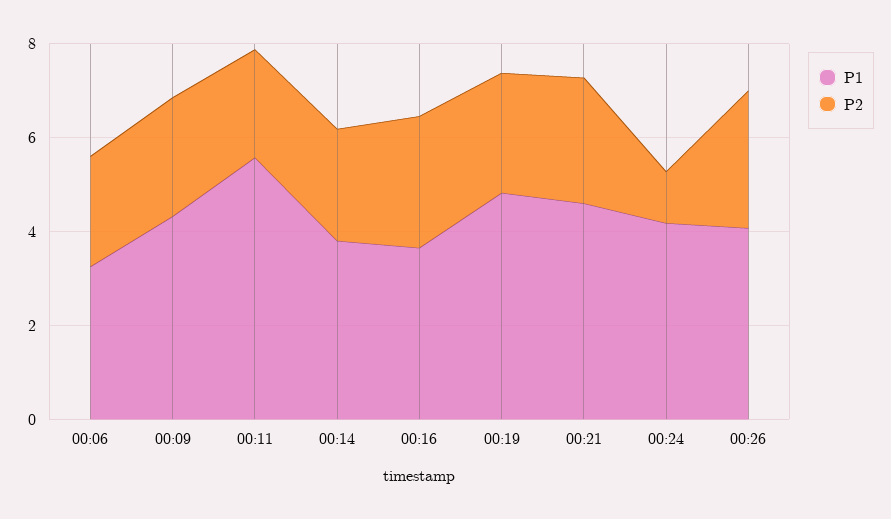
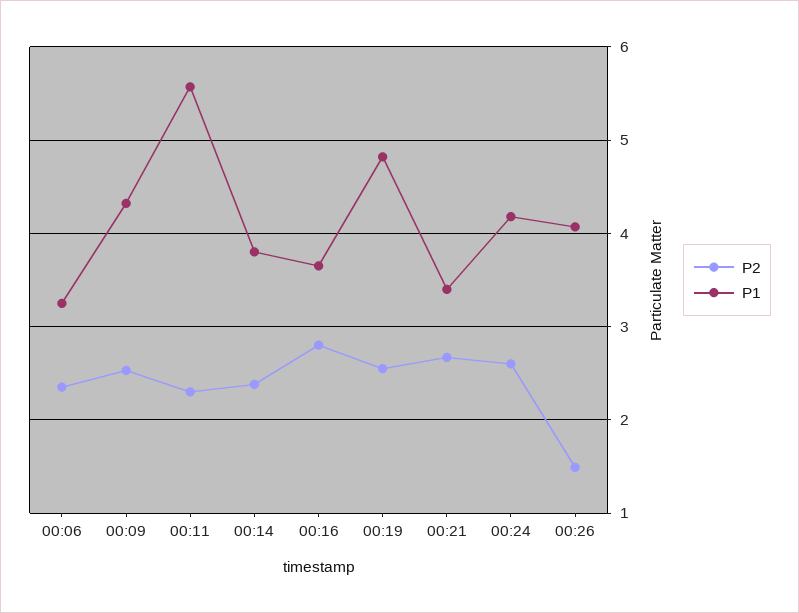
  {
    "P1": {
      "00:06": 3.3,
      "00:09": 4.3,
      "00:11": 5.6,
      "00:14": 3.8,
      "00:16": 3.7,
      "00:19": 4.8,
-     "00:21": 4.5,
+     "00:21": 3.4,
      "00:24": 4.2,
      "00:26": 4.1
    },
    "P2": {
      "00:06": 2.4,
      "00:09": 2.5,
      "00:11": 2.3,
      "00:14": 2.4,
      "00:16": 2.8,
      "00:19": 2.6,
      "00:21": 2.7,
-     "00:24": 1,
+     "00:24": 2.6,
-     "00:26": 3
+     "00:26": 1.5
    }
  }

